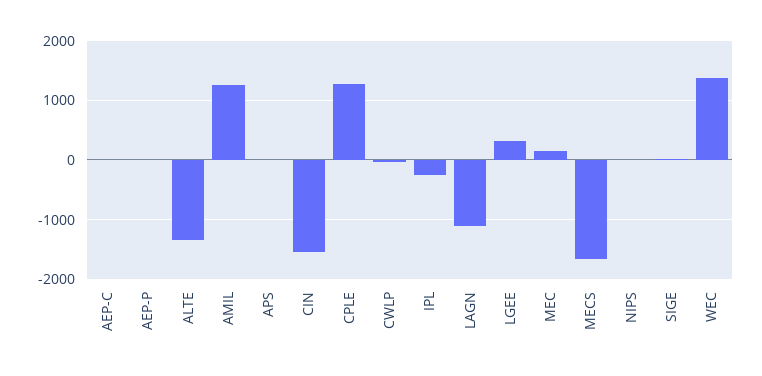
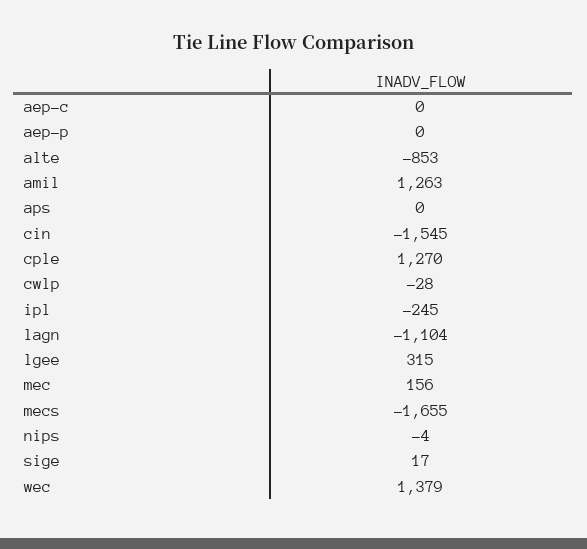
  {
    "AEP-C": 0,
    "AEP-P": 0,
-   "ALTE": -1400,
+   "ALTE": -853,
    "AMIL": 1263,
    "APS": 0,
    "CIN": -1545,
    "CPLE": 1270,
    "CWLP": -28,
    "IPL": -245,
    "LAGN": -1104,
    "LGEE": 315,
    "MEC": 156,
    "MECS": -1655,
    "NIPS": -4,
    "SIGE": 17,
    "WEC": 1379
  }

